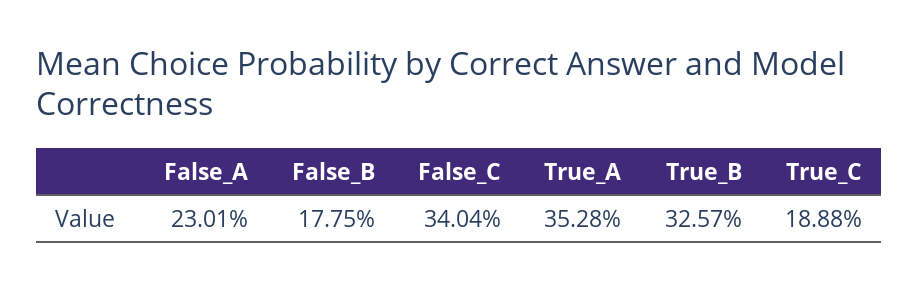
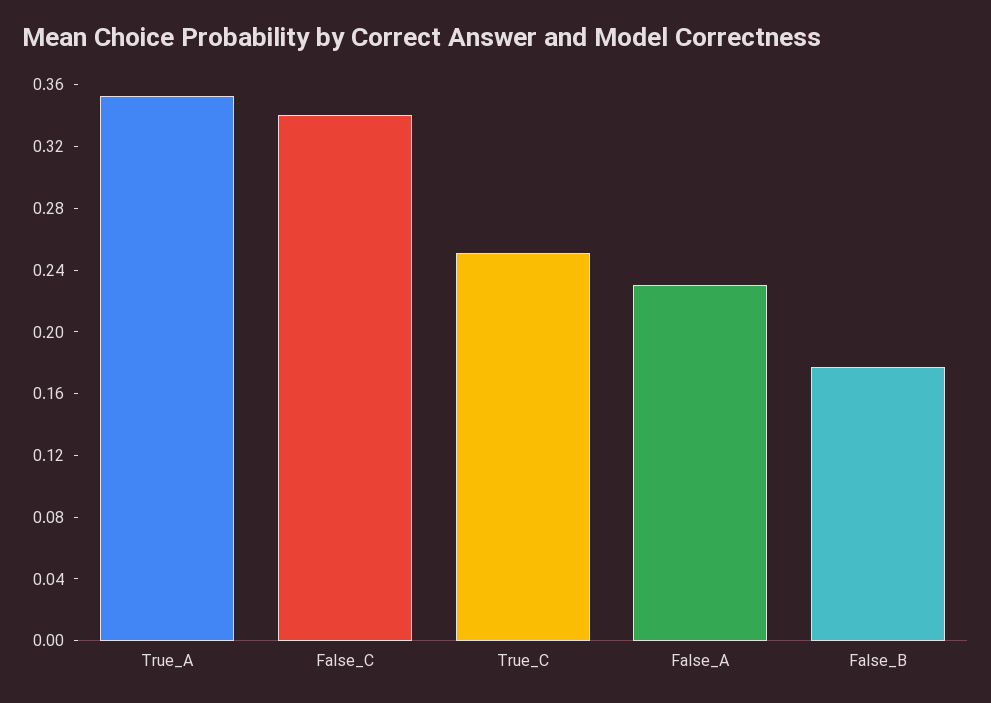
  {
    "False_A": 0.2301,
    "False_B": 0.1775,
    "False_C": 0.3404,
    "True_A": 0.3528,
-   "True_B": 0.3257,
-   "True_C": 0.1888
+   "True_C": 0.25
  }

